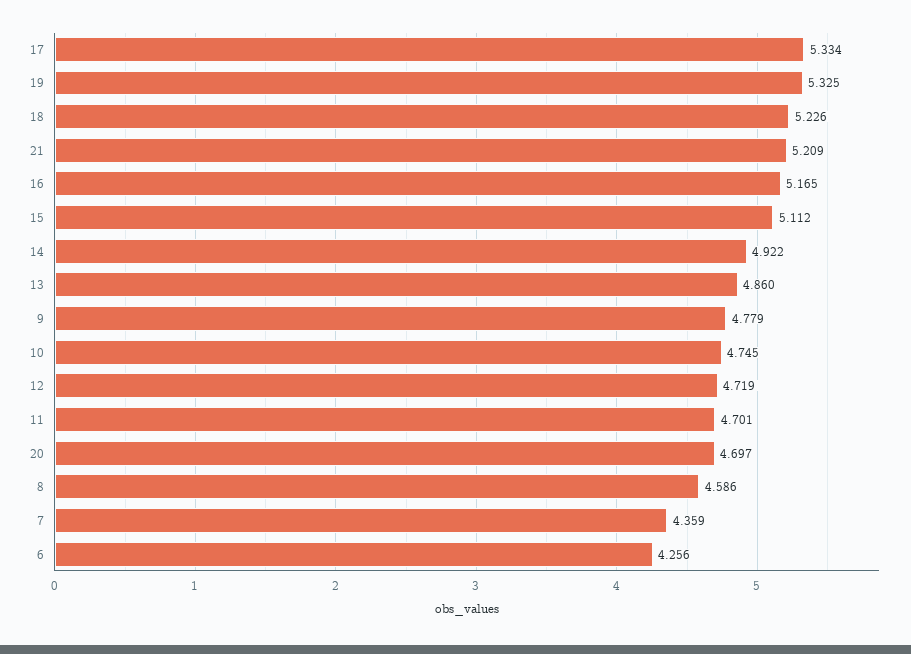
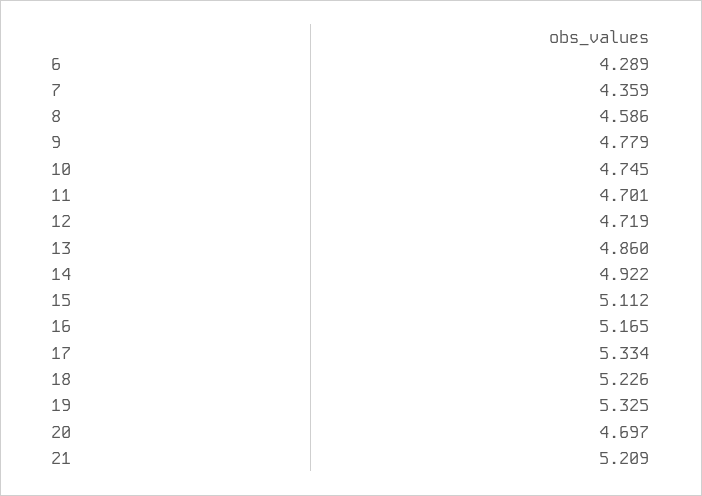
  {
    "17": 5.334,
    "19": 5.325,
    "18": 5.226,
    "21": 5.209,
    "16": 5.165,
    "15": 5.112,
    "14": 4.922,
    "13": 4.86,
    "9": 4.779,
    "10": 4.745,
    "12": 4.719,
    "11": 4.701,
    "20": 4.697,
    "8": 4.586,
    "7": 4.359,
-   "6": 4.256
+   "6": 4.289
  }

